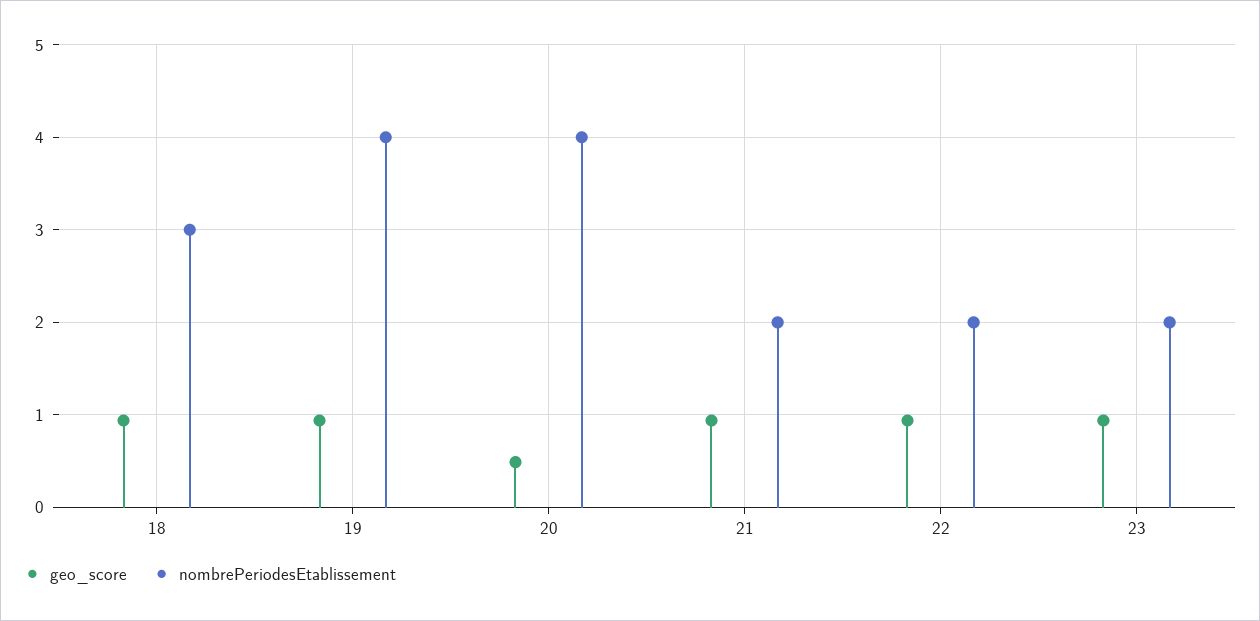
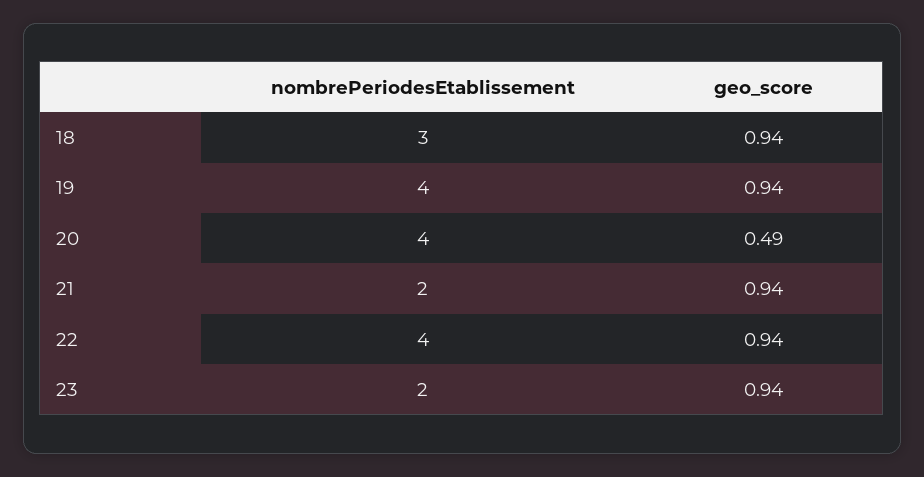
  {
    "geo_score": {
      "18": 0.94,
      "19": 0.94,
      "20": 0.49,
      "21": 0.94,
      "22": 0.94,
      "23": 0.94
    },
    "nombrePeriodesEtablissement": {
      "18": 3,
      "19": 4,
      "20": 4,
      "21": 2,
-     "22": 2,
+     "22": 4,
      "23": 2
    }
  }

